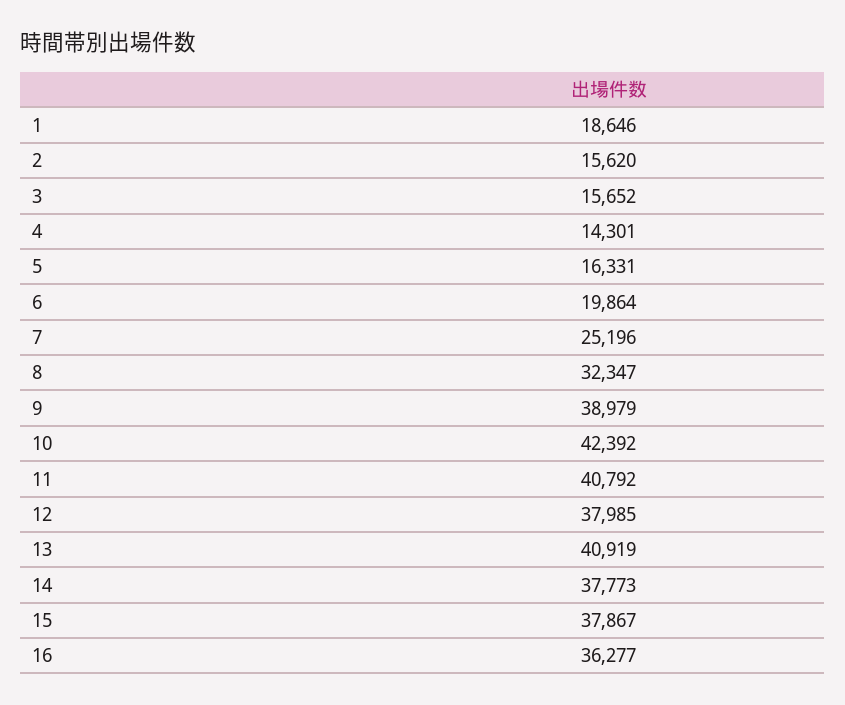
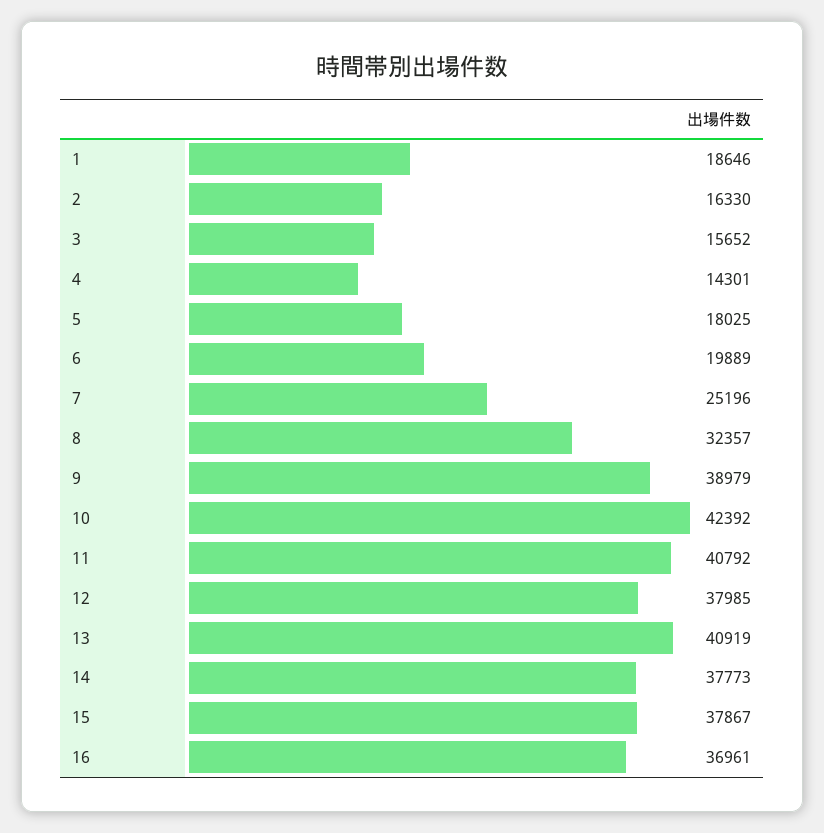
  {
    "1": 18646,
-   "2": 15620,
+   "2": 16330,
    "3": 15652,
    "4": 14301,
-   "5": 16331,
+   "5": 18025,
-   "6": 19864,
+   "6": 19889,
    "7": 25196,
-   "8": 32347,
+   "8": 32357,
    "9": 38979,
    "10": 42392,
    "11": 40792,
    "12": 37985,
    "13": 40919,
    "14": 37773,
    "15": 37867,
-   "16": 36277
+   "16": 36961
  }

